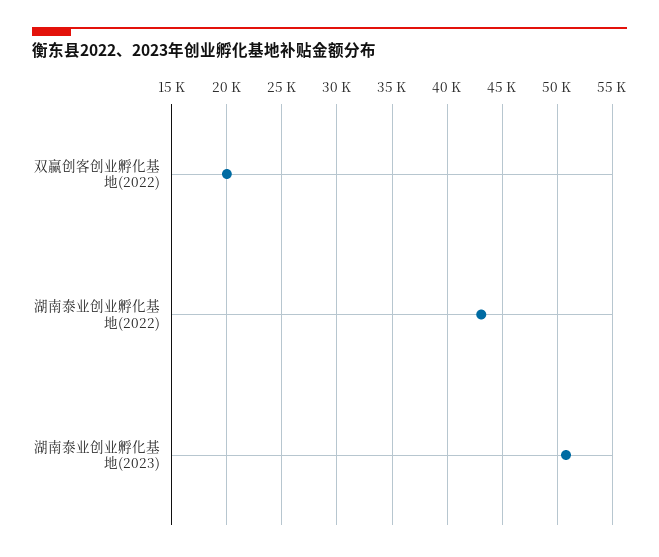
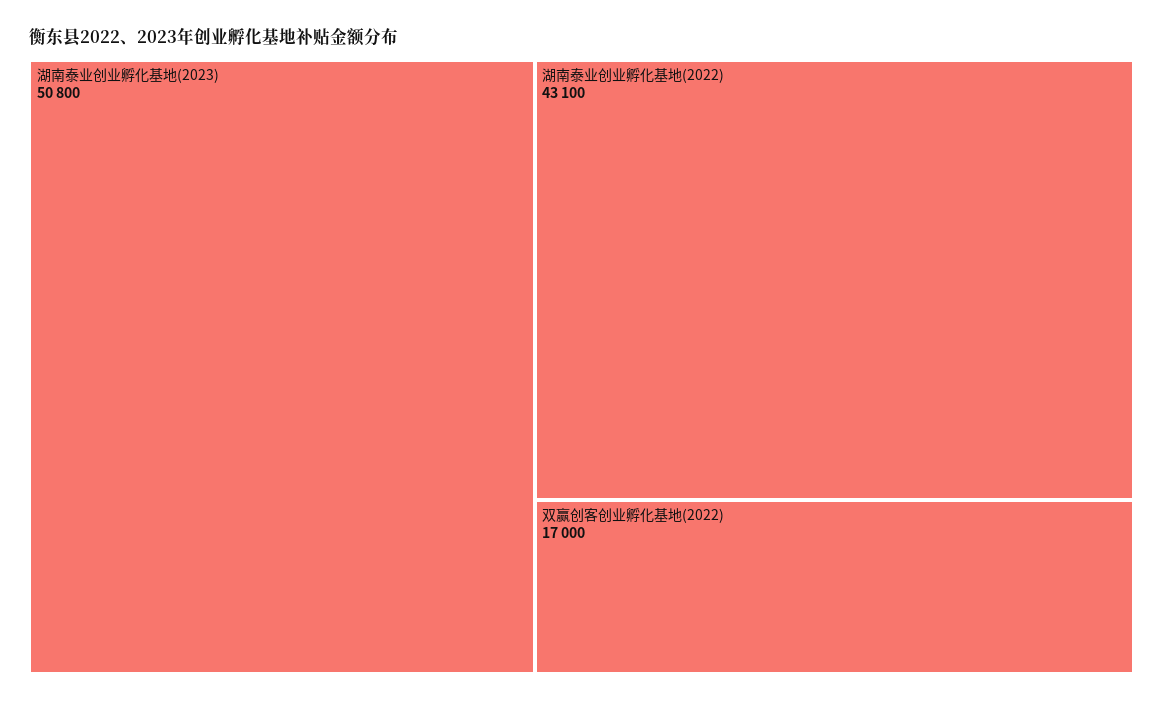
  {
-   "双赢创客创业孵化基地(2022)": 20000,
+   "双赢创客创业孵化基地(2022)": 17000,
    "湖南泰业创业孵化基地(2022)": 43100,
    "湖南泰业创业孵化基地(2023)": 50800
  }

